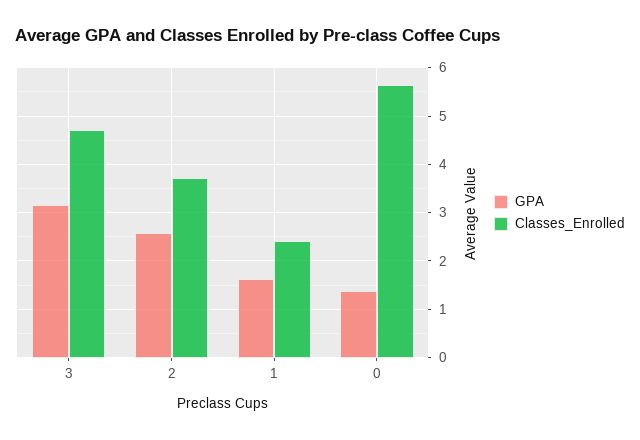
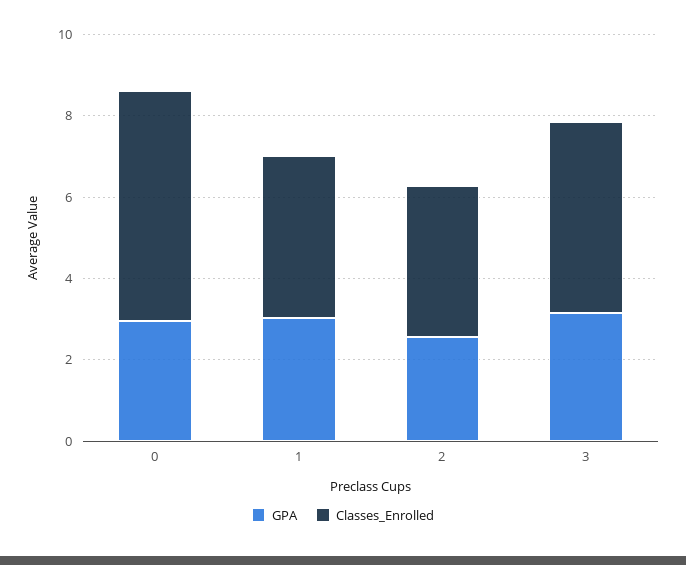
  {
    "GPA": {
      "3": 3.2,
      "2": 2.6,
-     "1": 1.6,
+     "1": 3,
-     "0": 1.4
+     "0": 3
    },
    "Classes_Enrolled": {
      "3": 4.8,
      "2": 3.8,
-     "1": 2.4,
+     "1": 4,
      "0": 5.6
    }
  }

